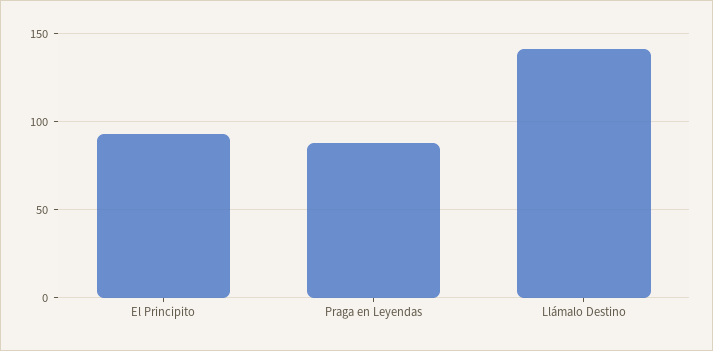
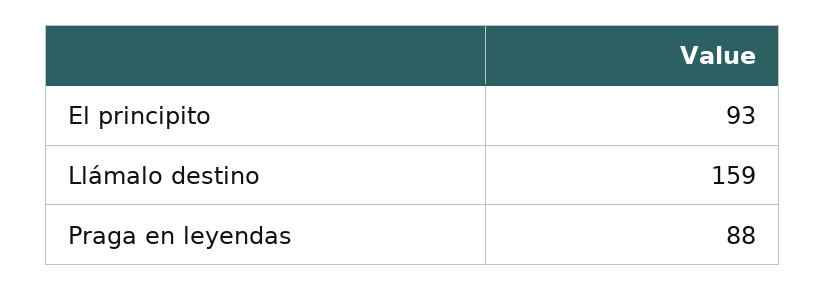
  {
    "El Principito": 93,
    "Praga en Leyendas": 88,
-   "Llámalo Destino": 140
+   "Llámalo Destino": 159
  }

